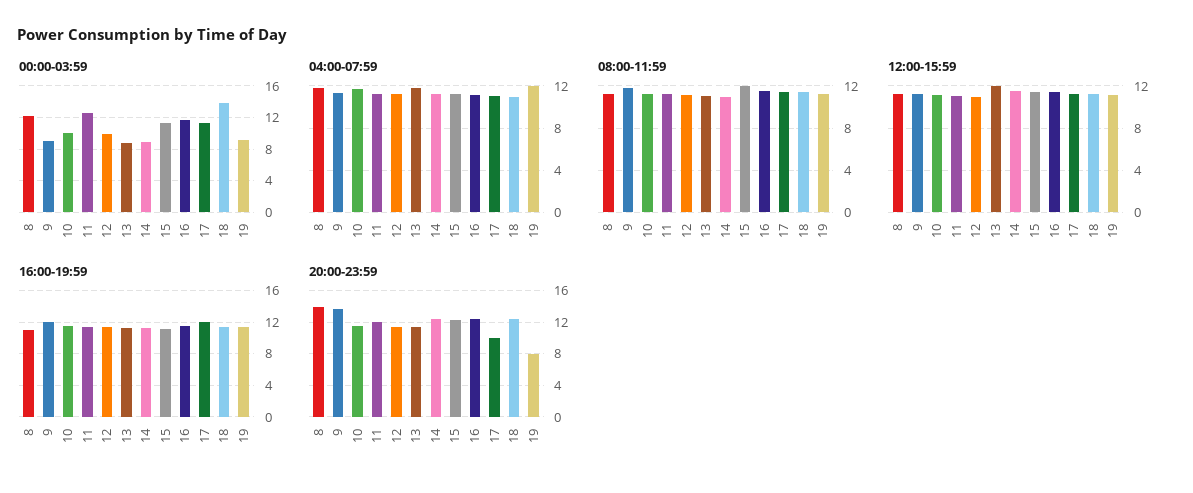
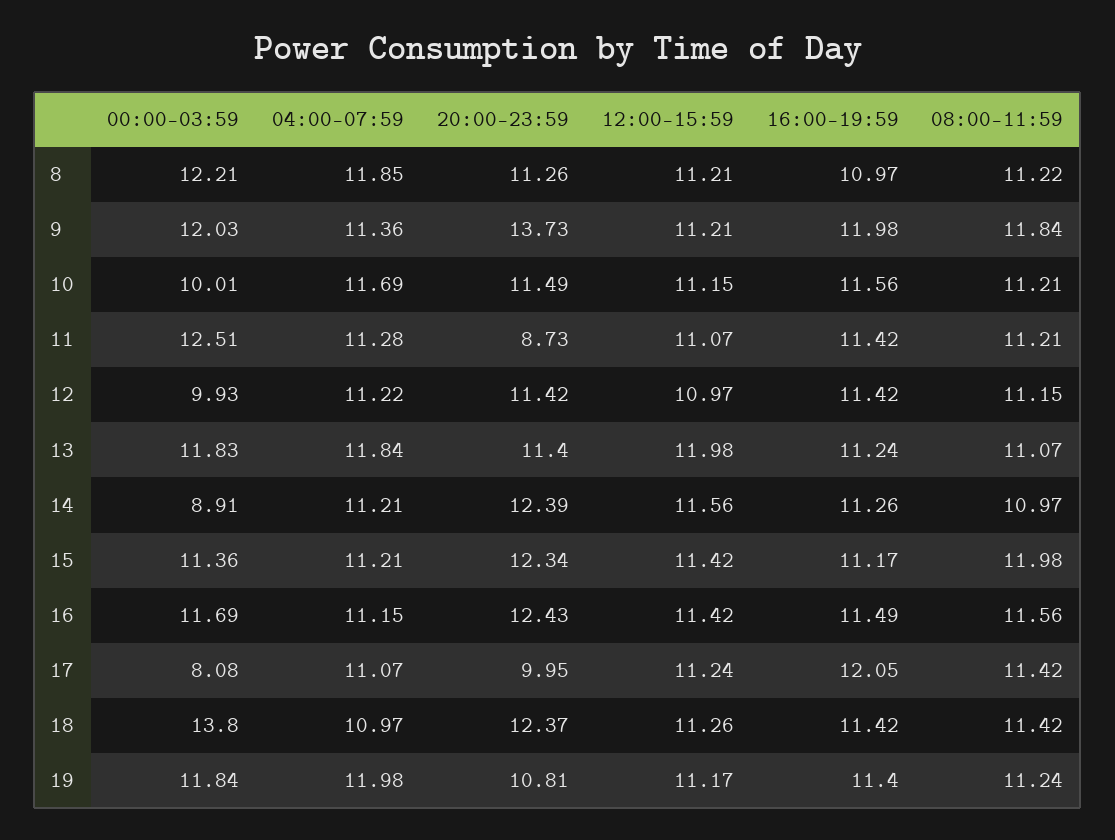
  {
    "00:00-03:59": {
      "8": 12.21,
-     "9": 9,
+     "9": 12.03,
      "10": 10.01,
      "11": 12.51,
      "12": 9.93,
-     "13": 9,
+     "13": 11.83,
      "14": 8.91,
      "15": 11.36,
      "16": 11.69,
-     "17": 11,
+     "17": 8.08,
      "18": 13.8,
-     "19": 9
+     "19": 11.84
    },
    "04:00-07:59": {
      "8": 11.85,
      "9": 11.36,
      "10": 11.69,
      "11": 11.28,
      "12": 11.22,
      "13": 11.84,
      "14": 11.21,
      "15": 11.21,
      "16": 11.15,
      "17": 11.07,
      "18": 10.97,
      "19": 11.98
    },
    "08:00-11:59": {
      "8": 11.22,
      "9": 11.84,
      "10": 11.21,
      "11": 11.21,
      "12": 11.15,
      "13": 11.07,
      "14": 10.97,
      "15": 11.98,
      "16": 11.56,
      "17": 11.42,
      "18": 11.42,
      "19": 11.24
    },
    "12:00-15:59": {
      "8": 11.21,
      "9": 11.21,
      "10": 11.15,
      "11": 11.07,
      "12": 10.97,
      "13": 11.98,
      "14": 11.56,
      "15": 11.42,
      "16": 11.42,
      "17": 11.24,
      "18": 11.26,
      "19": 11.17
    },
    "16:00-19:59": {
      "8": 10.97,
      "9": 11.98,
      "10": 11.56,
      "11": 11.42,
      "12": 11.42,
      "13": 11.24,
      "14": 11.26,
      "15": 11.17,
      "16": 11.49,
      "17": 12.05,
      "18": 11.42,
      "19": 11.4
    },
    "20:00-23:59": {
-     "8": 14,
+     "8": 11.26,
      "9": 13.73,
      "10": 11.49,
-     "11": 12,
+     "11": 8.73,
      "12": 11.42,
      "13": 11.4,
      "14": 12.39,
      "15": 12.34,
      "16": 12.43,
      "17": 9.95,
      "18": 12.37,
-     "19": 8
+     "19": 10.81
    }
  }

